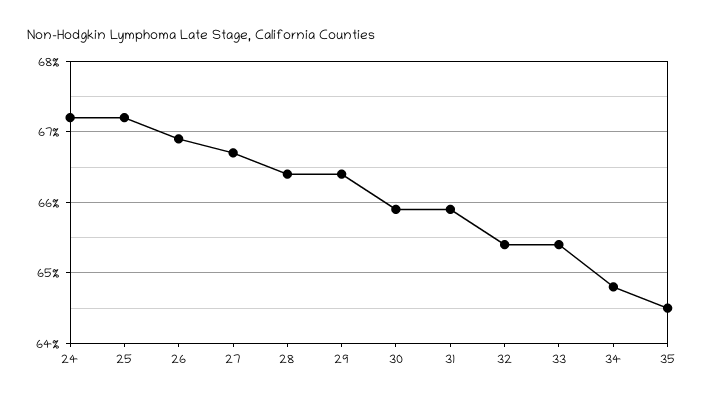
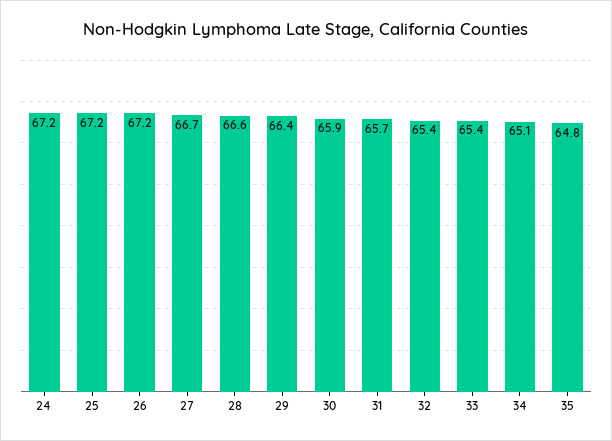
  {
    "24": 67.2,
    "25": 67.2,
-   "26": 66.9,
+   "26": 67.2,
    "27": 66.7,
-   "28": 66.4,
+   "28": 66.6,
    "29": 66.4,
    "30": 65.9,
-   "31": 65.9,
+   "31": 65.7,
    "32": 65.4,
    "33": 65.4,
-   "34": 64.8,
+   "34": 65.1,
-   "35": 64.5
+   "35": 64.8
  }

